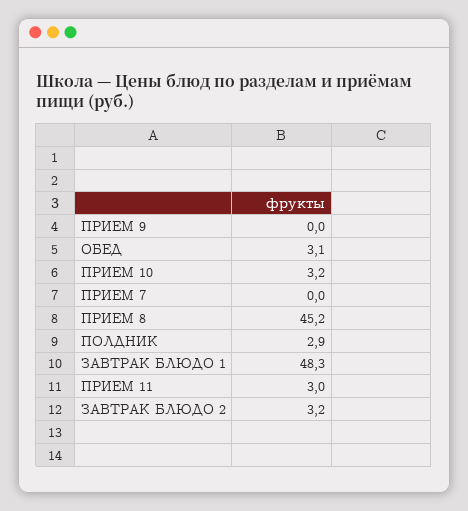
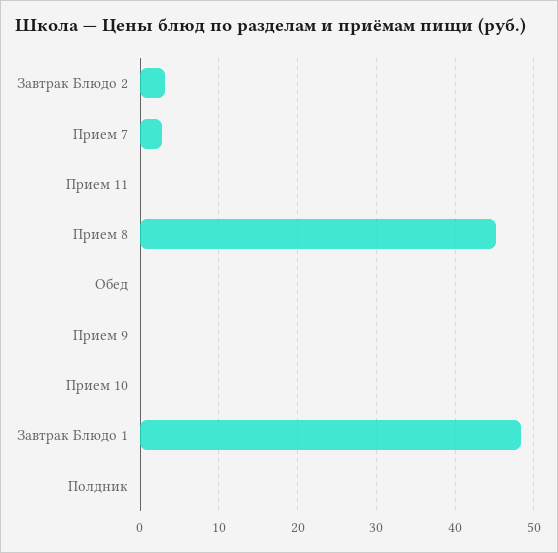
  {
    "ПРИЕМ 9": 0,
-   "ОБЕД": 3.1,
+   "ОБЕД": 0,
-   "ПРИЕМ 10": 3.2,
+   "ПРИЕМ 10": 0,
-   "ПРИЕМ 7": 0,
+   "ПРИЕМ 7": 3,
    "ПРИЕМ 8": 45.2,
-   "ПОЛДНИК": 2.9,
+   "ПОЛДНИК": 0,
    "ЗАВТРАК БЛЮДО 1": 48.3,
-   "ПРИЕМ 11": 3,
+   "ПРИЕМ 11": 0,
    "ЗАВТРАК БЛЮДО 2": 3.2
  }

